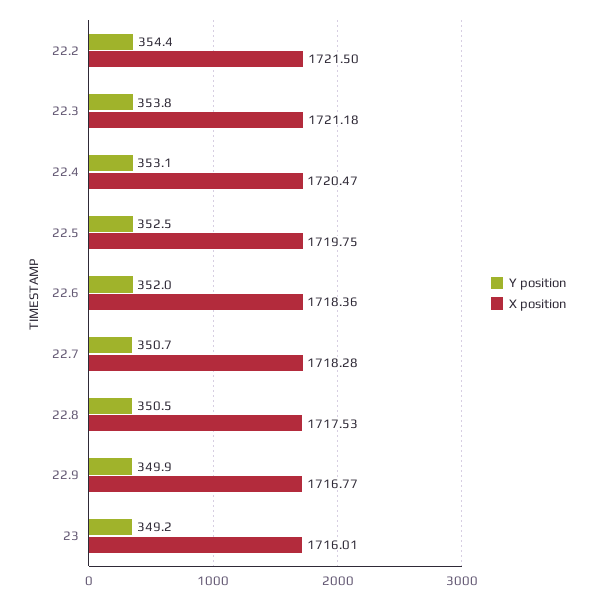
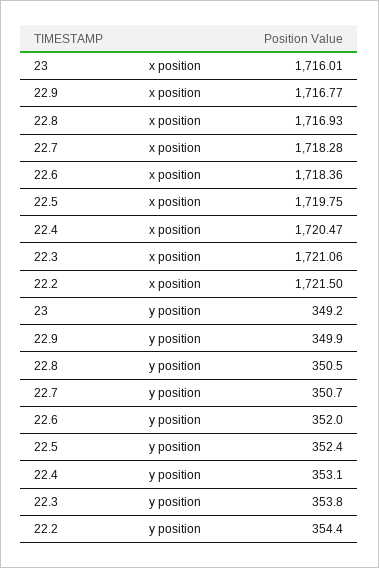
  {
    "Y position": {
      "22.2": 354.4,
      "22.3": 353.8,
      "22.4": 353.1,
-     "22.5": 352.5,
+     "22.5": 352.4,
      "22.6": 352,
      "22.7": 350.7,
      "22.8": 350.5,
      "22.9": 349.9,
      "23": 349.2
    },
    "X position": {
      "22.2": 1721.5,
-     "22.3": 1721.18,
+     "22.3": 1721.06,
      "22.4": 1720.47,
      "22.5": 1719.75,
      "22.6": 1718.36,
      "22.7": 1718.28,
-     "22.8": 1717.53,
+     "22.8": 1716.93,
      "22.9": 1716.77,
      "23": 1716.01
    }
  }

